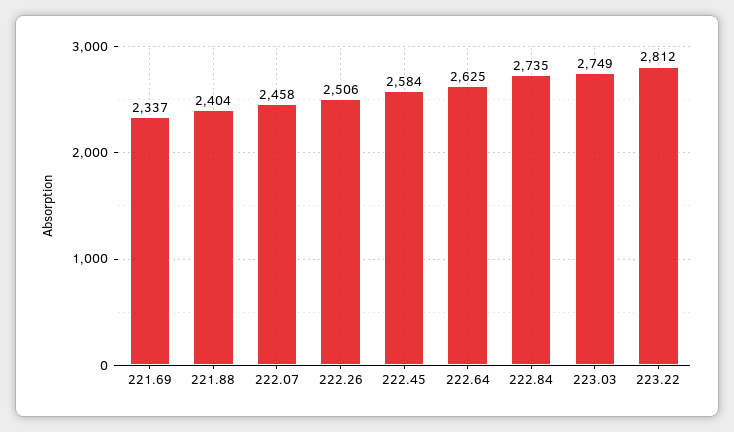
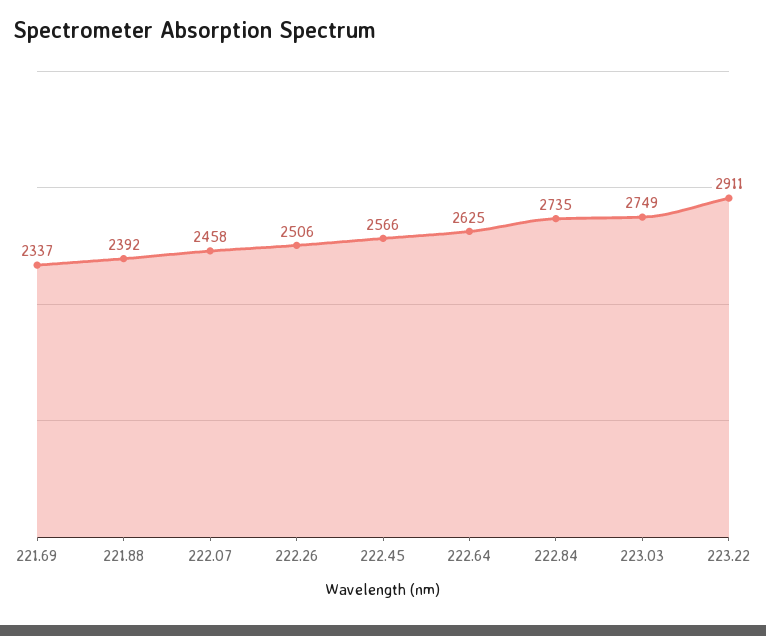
  {
    "221.69": 2337,
-   "221.88": 2404,
+   "221.88": 2392,
    "222.07": 2458,
    "222.26": 2506,
-   "222.45": 2584,
+   "222.45": 2566,
    "222.64": 2625,
    "222.84": 2735,
    "223.03": 2749,
-   "223.22": 2812
+   "223.22": 2911
  }

